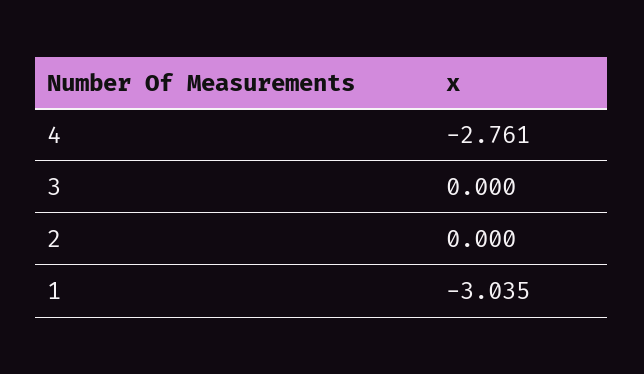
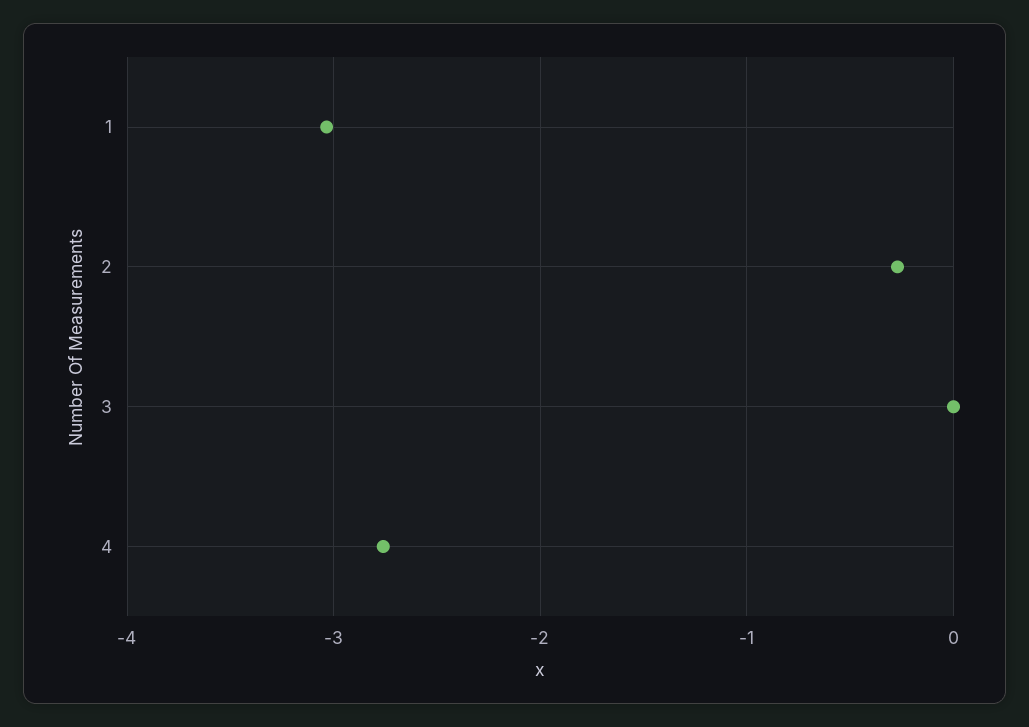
  {
    "4": -2.761,
    "3": 0,
-   "2": 0,
+   "2": -0.3,
    "1": -3.035
  }

